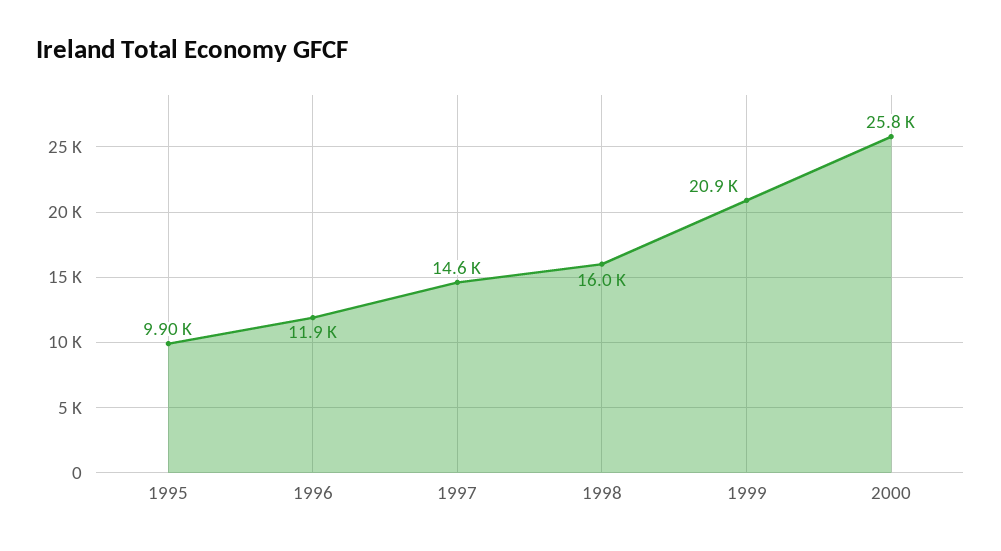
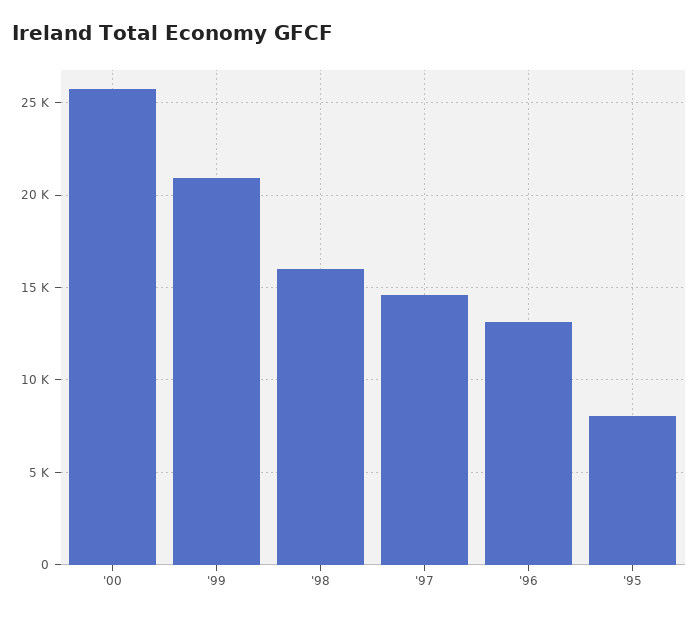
  {
-   "1995": 9900,
+   "1995": 8000,
-   "1996": 11900,
+   "1996": 13000,
    "1997": 14600,
    "1998": 16000,
    "1999": 20900,
    "2000": 25800
  }

